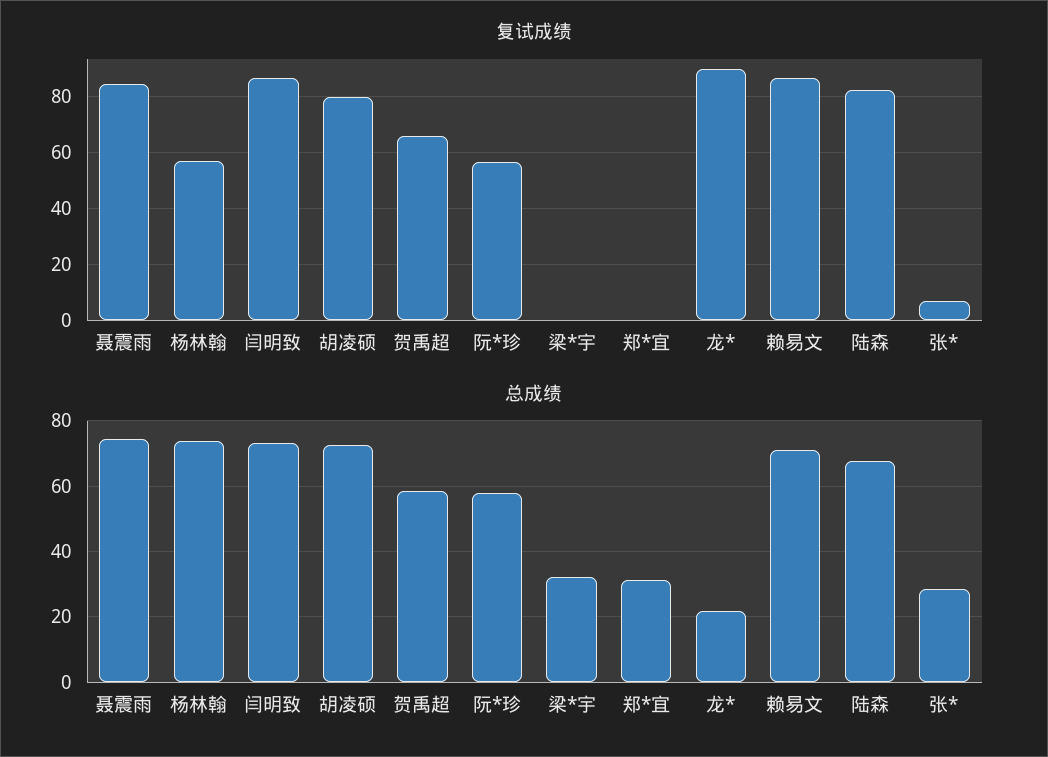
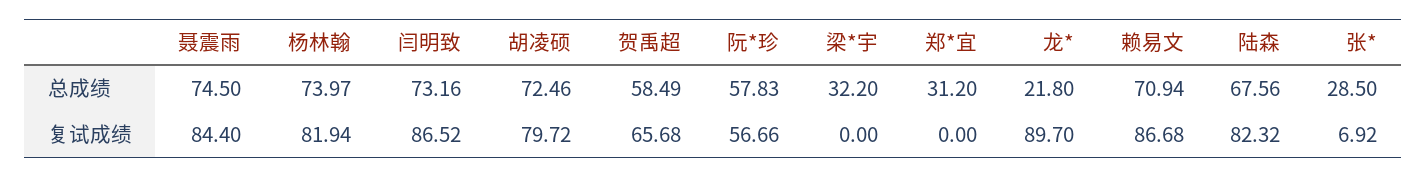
  {
    "复试成绩": {
      "聂震雨": 84.4,
-     "杨林翰": 57.5,
+     "杨林翰": 81.94,
      "闫明致": 86.52,
      "胡凌硕": 79.72,
      "贺禹超": 65.68,
      "阮*珍": 56.66,
      "梁*宇": 0,
      "郑*宜": 0,
      "龙*": 89.7,
      "赖易文": 86.68,
      "陆森": 82.32,
      "张*": 6.92
    },
    "总成绩": {
      "聂震雨": 74.5,
      "杨林翰": 73.97,
      "闫明致": 73.16,
      "胡凌硕": 72.46,
      "贺禹超": 58.49,
      "阮*珍": 57.83,
      "梁*宇": 32.2,
      "郑*宜": 31.2,
      "龙*": 21.8,
      "赖易文": 70.94,
      "陆森": 67.56,
      "张*": 28.5
    }
  }

